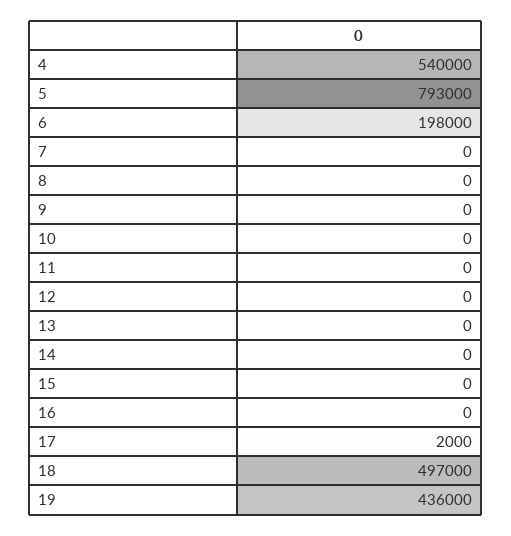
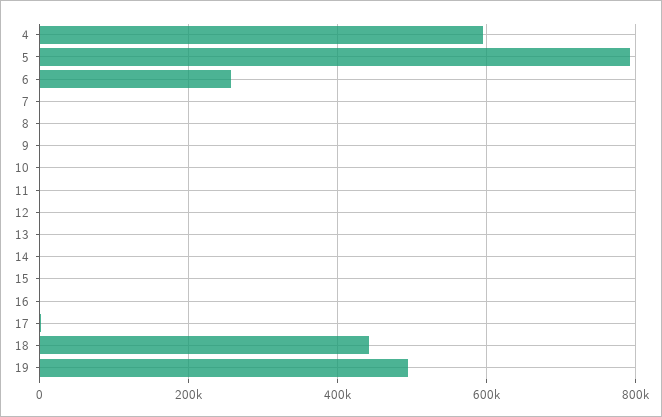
  {
-   "4": 540000,
+   "4": 600000,
    "5": 793000,
-   "6": 198000,
+   "6": 260000,
    "7": 0,
    "8": 0,
    "9": 0,
    "10": 0,
    "11": 0,
    "12": 0,
    "13": 0,
    "14": 0,
    "15": 0,
    "16": 0,
    "17": 2000,
-   "18": 497000,
+   "18": 440000,
-   "19": 436000
+   "19": 500000
  }

